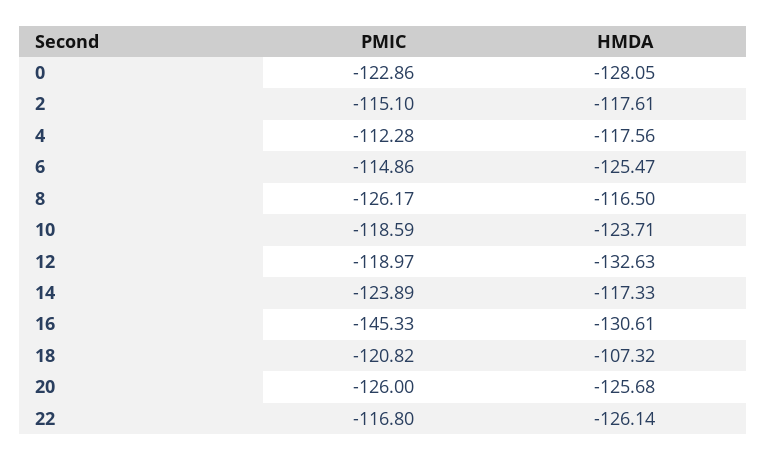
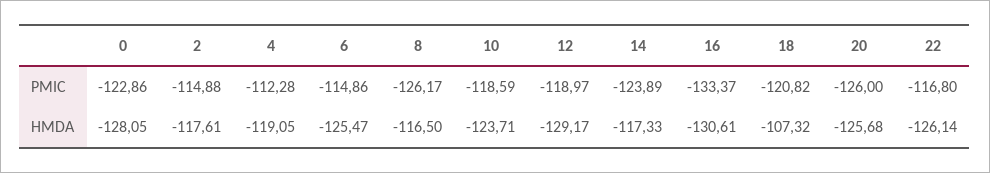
  {
    "PMIC": {
      "0": -122.86,
-     "2": -115.1,
+     "2": -114.88,
      "4": -112.28,
      "6": -114.86,
      "8": -126.17,
      "10": -118.59,
      "12": -118.97,
      "14": -123.89,
-     "16": -145.33,
+     "16": -133.37,
      "18": -120.82,
      "20": -126,
      "22": -116.8
    },
    "HMDA": {
      "0": -128.05,
      "2": -117.61,
-     "4": -117.56,
+     "4": -119.05,
      "6": -125.47,
      "8": -116.5,
      "10": -123.71,
-     "12": -132.63,
+     "12": -129.17,
      "14": -117.33,
      "16": -130.61,
      "18": -107.32,
      "20": -125.68,
      "22": -126.14
    }
  }

